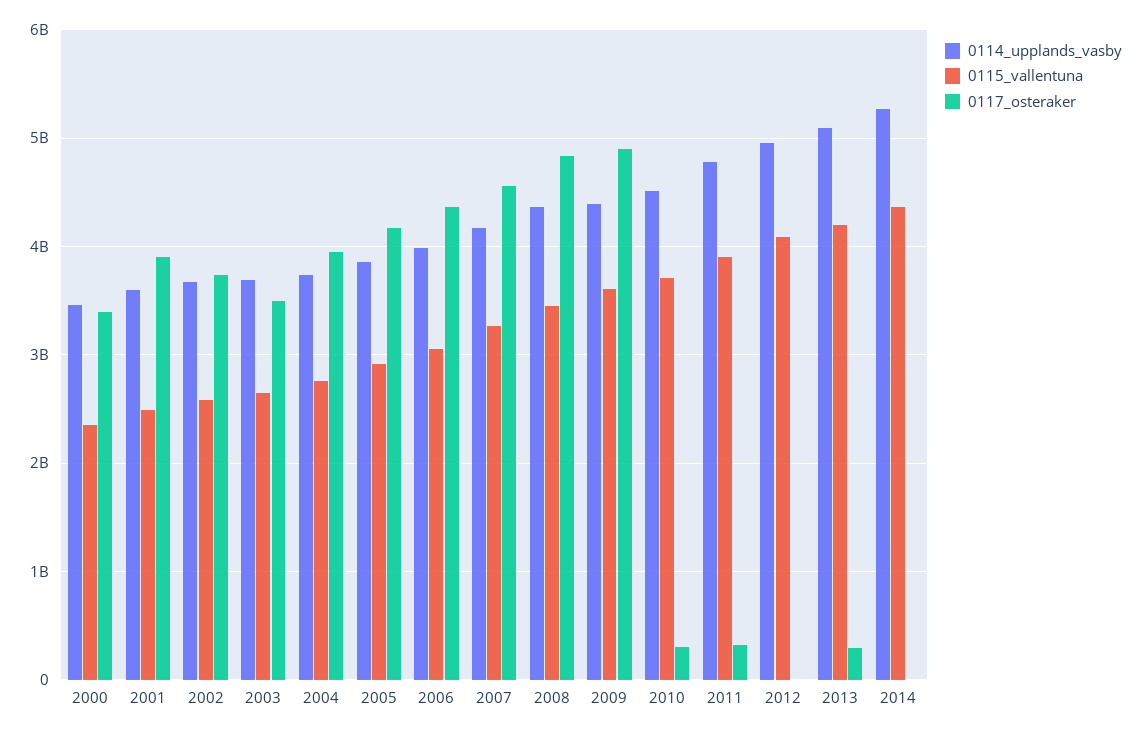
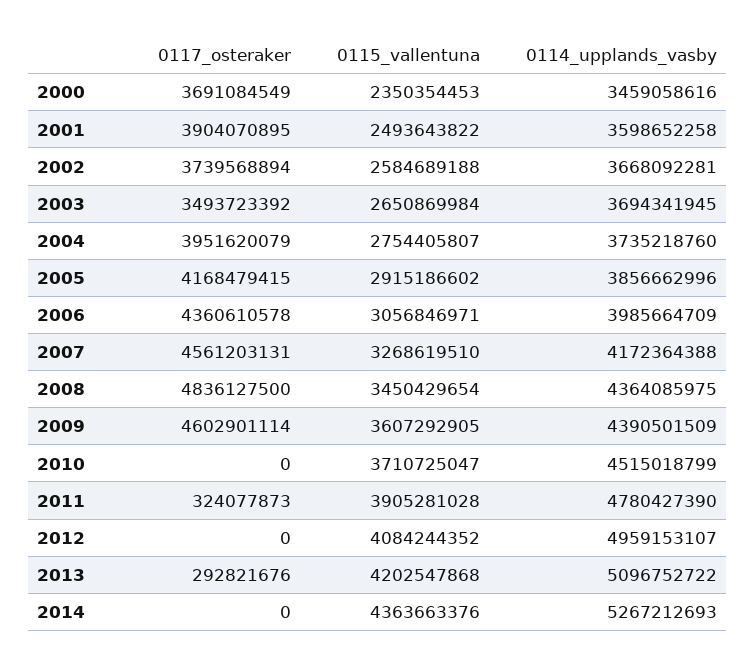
  {
    "0114_upplands_vasby": {
      "2000": 3459058616,
      "2001": 3598652258,
      "2002": 3668092281,
      "2003": 3694341945,
      "2004": 3735218760,
      "2005": 3856662996,
      "2006": 3985664709,
      "2007": 4172364388,
      "2008": 4364085975,
      "2009": 4390501509,
      "2010": 4515018799,
      "2011": 4780427390,
      "2012": 4959153107,
      "2013": 5096752722,
      "2014": 5267212693
    },
    "0115_vallentuna": {
      "2000": 2350354453,
      "2001": 2493643822,
      "2002": 2584689188,
      "2003": 2650869984,
      "2004": 2754405807,
      "2005": 2915186602,
      "2006": 3056846971,
      "2007": 3268619510,
      "2008": 3450429654,
      "2009": 3607292905,
      "2010": 3710725047,
      "2011": 3905281028,
      "2012": 4084244352,
      "2013": 4202547868,
      "2014": 4363663376
    },
    "0117_osteraker": {
-     "2000": 3400000000,
+     "2000": 3691084549,
      "2001": 3904070895,
      "2002": 3739568894,
      "2003": 3493723392,
      "2004": 3951620079,
      "2005": 4168479415,
      "2006": 4360610578,
      "2007": 4561203131,
      "2008": 4836127500,
-     "2009": 4900000000,
+     "2009": 4602901114,
-     "2010": 300000000,
+     "2010": 0,
      "2011": 324077873,
      "2012": 0,
      "2013": 292821676,
      "2014": 0
    }
  }

